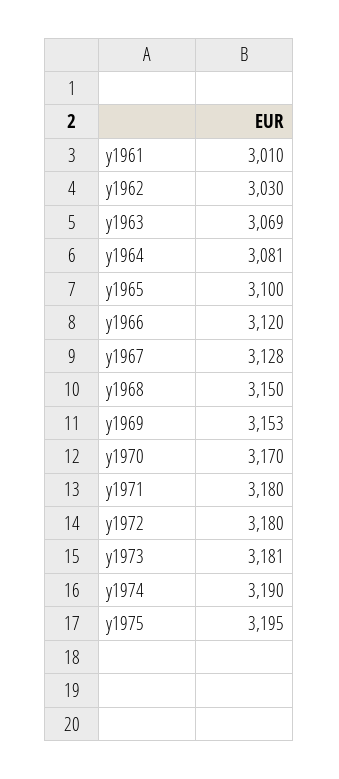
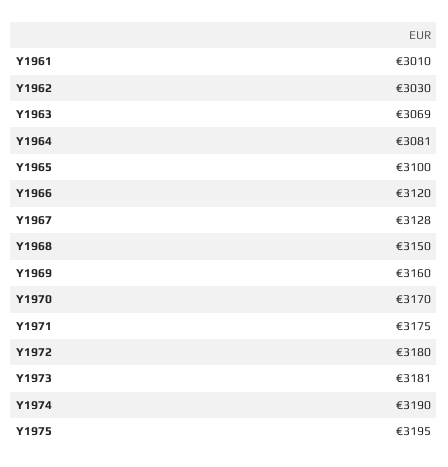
  {
    "y1961": 3010,
    "y1962": 3030,
    "y1963": 3069,
    "y1964": 3081,
    "y1965": 3100,
    "y1966": 3120,
    "y1967": 3128,
    "y1968": 3150,
-   "y1969": 3153,
+   "y1969": 3160,
    "y1970": 3170,
-   "y1971": 3180,
+   "y1971": 3175,
    "y1972": 3180,
    "y1973": 3181,
    "y1974": 3190,
    "y1975": 3195
  }

